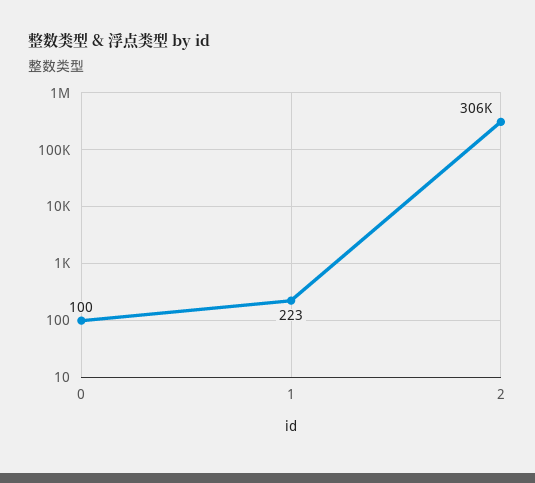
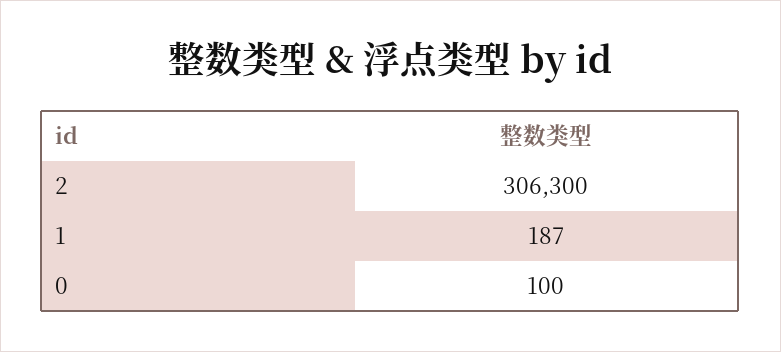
  {
    "0": 100,
-   "1": 223,
+   "1": 187,
    "2": 306300
  }

